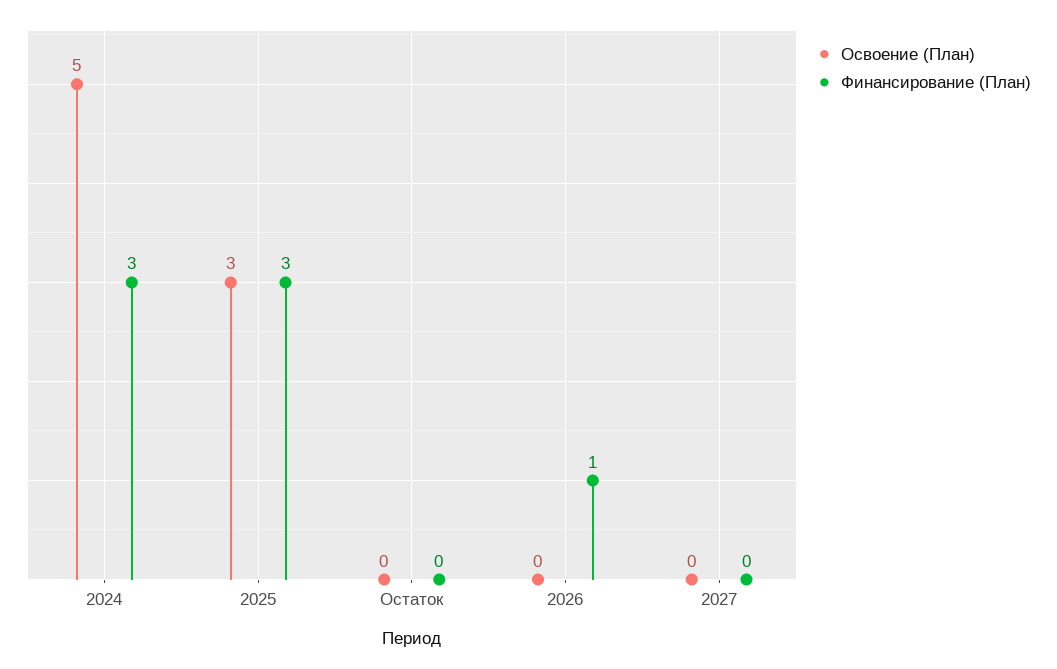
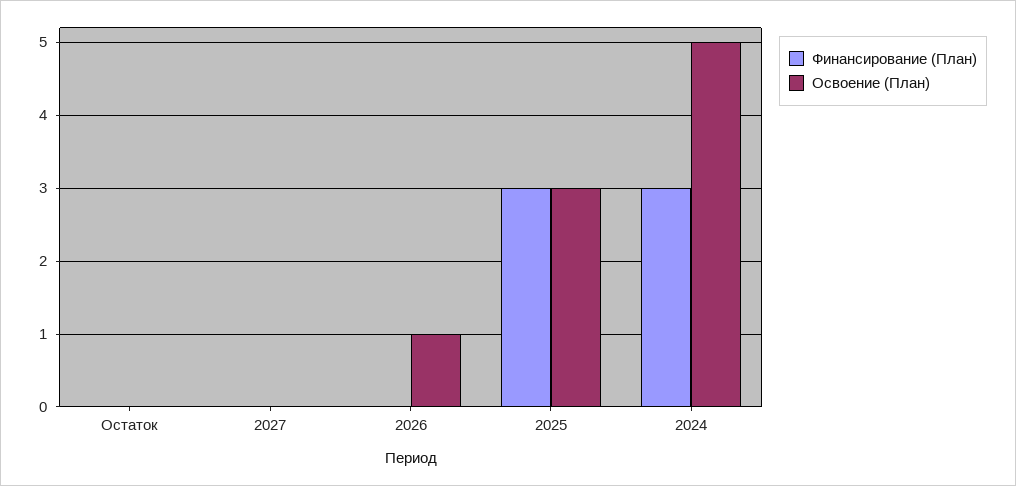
  {
    "Освоение (План)": {
      "2024": 5,
      "2025": 3,
      "Остаток": 0,
-     "2026": 0,
+     "2026": 1,
      "2027": 0
    },
    "Финансирование (План)": {
      "2024": 3,
      "2025": 3,
      "Остаток": 0,
-     "2026": 1,
+     "2026": 0,
      "2027": 0
    }
  }

